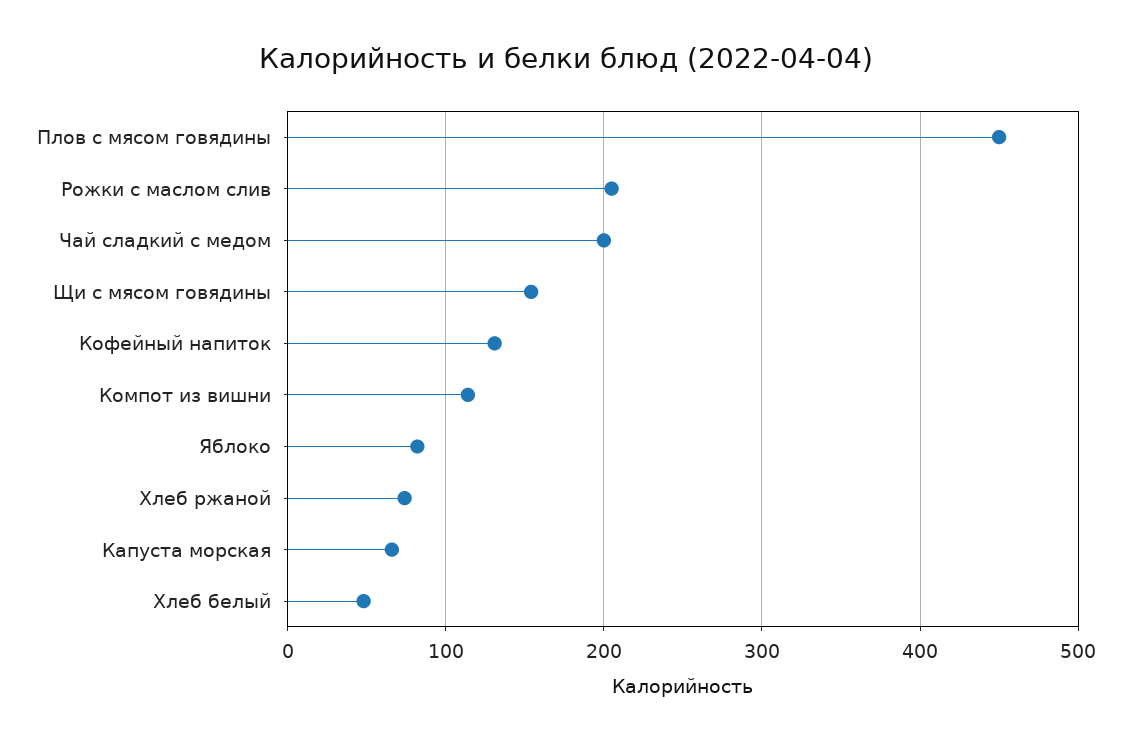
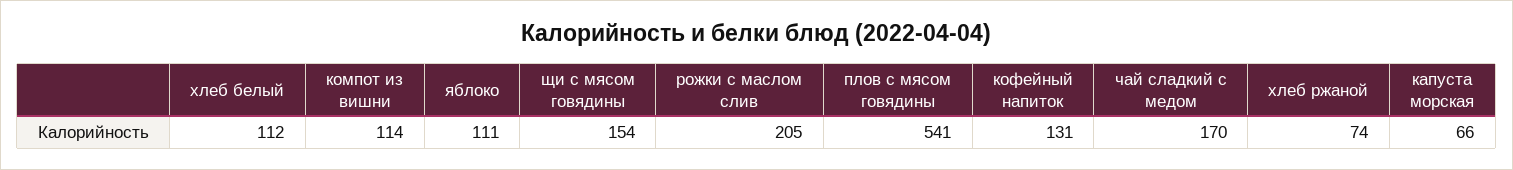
  {
-   "Плов с мясом говядины": 450,
+   "Плов с мясом говядины": 541,
    "Рожки с маслом слив": 205,
-   "Чай сладкий с медом": 200,
+   "Чай сладкий с медом": 170,
    "Щи с мясом говядины": 154,
    "Кофейный напиток": 131,
    "Компот из вишни": 114,
-   "Яблоко": 80,
+   "Яблоко": 111,
    "Хлеб ржаной": 74,
    "Капуста морская": 66,
-   "Хлеб белый": 50
+   "Хлеб белый": 112
  }

